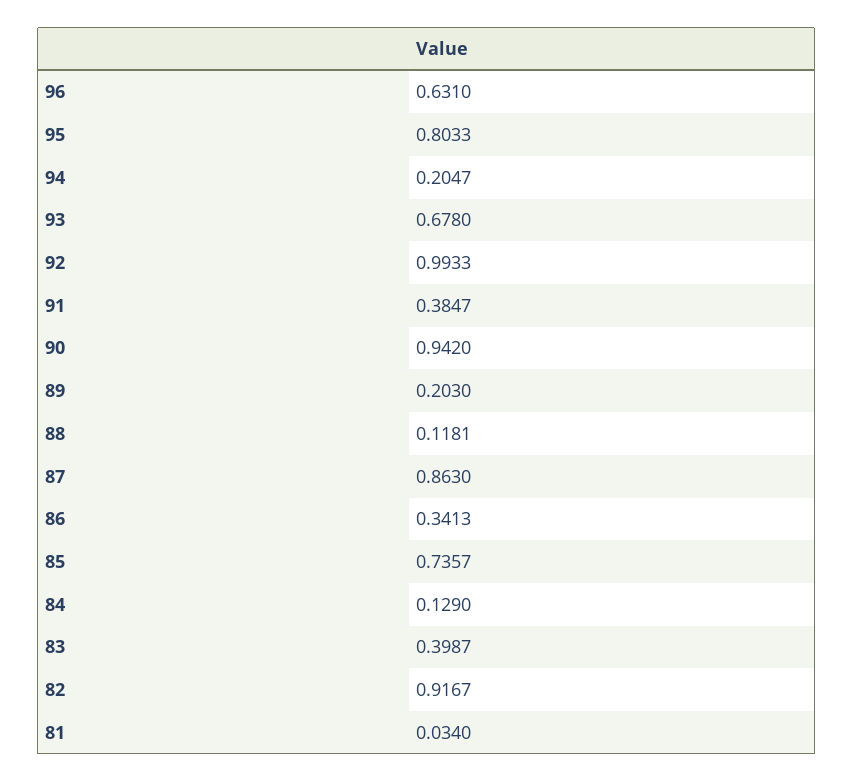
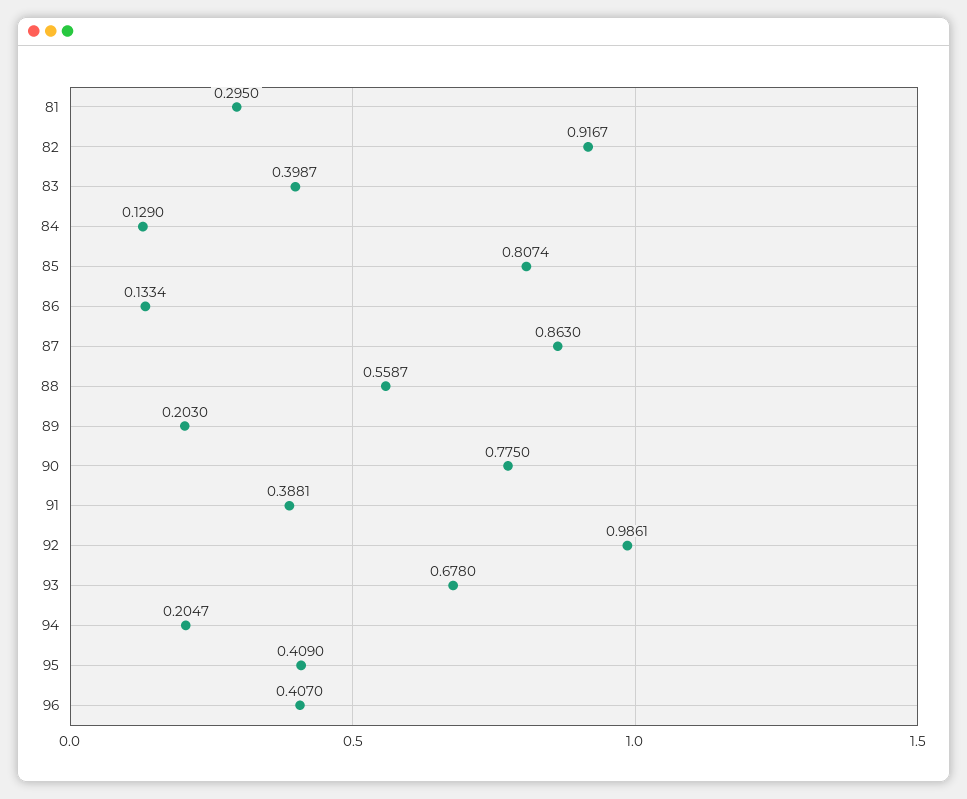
  {
-   "96": 0.631,
+   "96": 0.407,
-   "95": 0.8033,
+   "95": 0.409,
    "94": 0.2047,
    "93": 0.678,
-   "92": 0.9933,
+   "92": 0.9861,
-   "91": 0.3847,
+   "91": 0.3881,
-   "90": 0.942,
+   "90": 0.775,
    "89": 0.203,
-   "88": 0.1181,
+   "88": 0.5587,
    "87": 0.863,
-   "86": 0.3413,
+   "86": 0.1334,
-   "85": 0.7357,
+   "85": 0.8074,
    "84": 0.129,
    "83": 0.3987,
    "82": 0.9167,
-   "81": 0.034
+   "81": 0.295
  }

